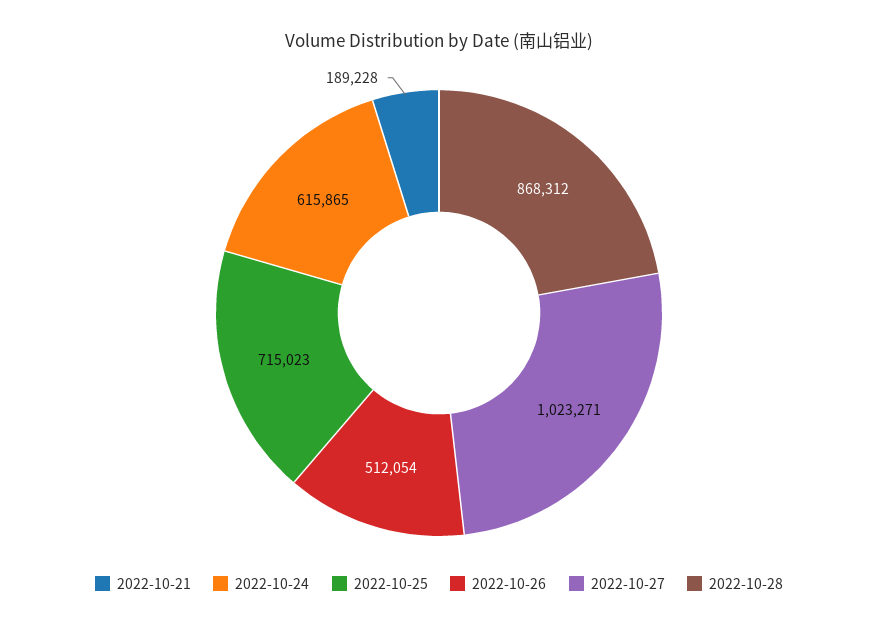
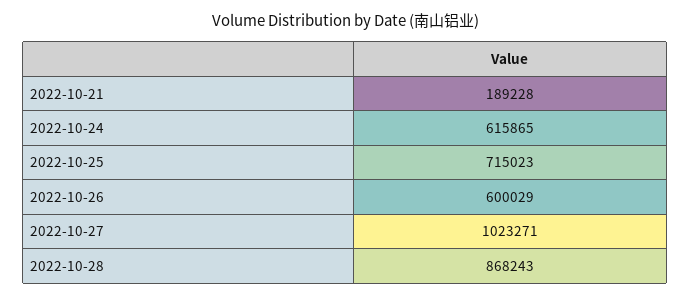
  {
    "2022-10-21": 189228,
    "2022-10-24": 615865,
    "2022-10-25": 715023,
-   "2022-10-26": 512054,
+   "2022-10-26": 600029,
    "2022-10-27": 1023271,
-   "2022-10-28": 868312
+   "2022-10-28": 868243
  }

